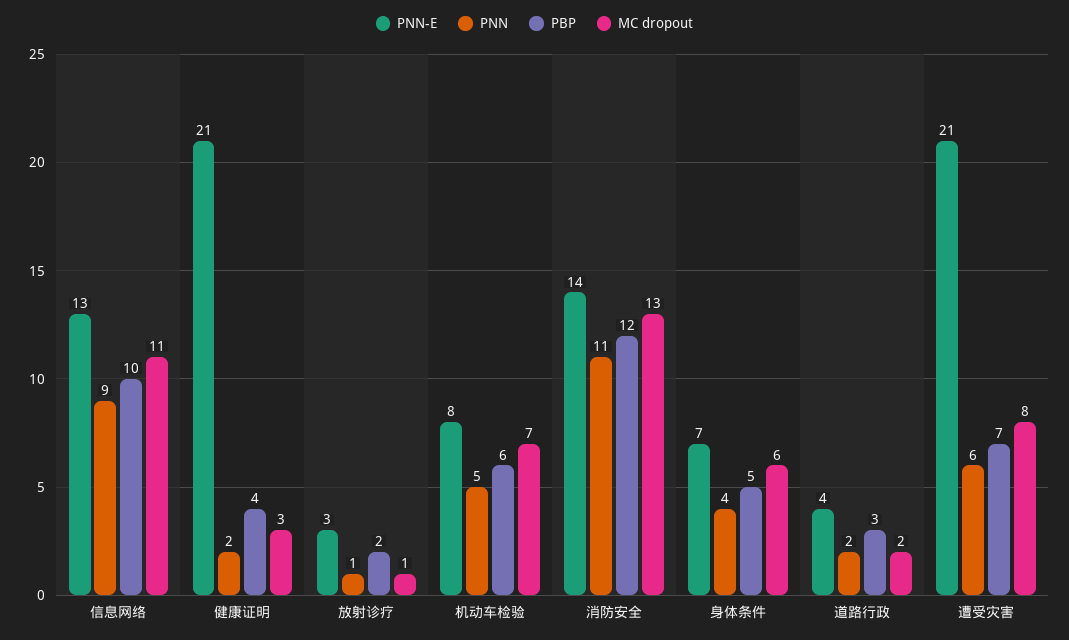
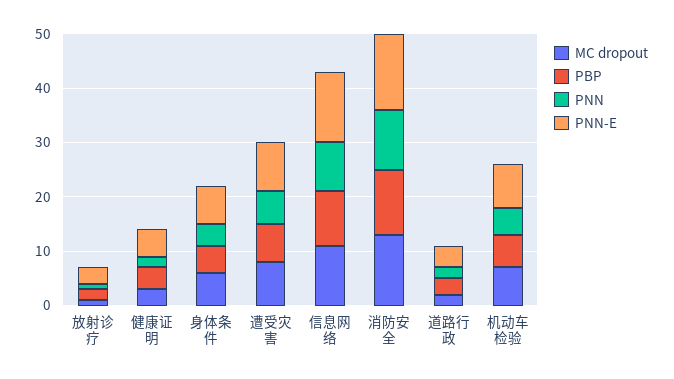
  {
    "PNN-E": {
      "信息网络": 13,
-     "健康证明": 21,
+     "健康证明": 5,
      "放射诊疗": 3,
      "机动车检验": 8,
      "消防安全": 14,
      "身体条件": 7,
      "道路行政": 4,
-     "遭受灾害": 21
+     "遭受灾害": 10
    },
    "PNN": {
      "信息网络": 9,
      "健康证明": 2,
      "放射诊疗": 1,
      "机动车检验": 5,
      "消防安全": 11,
      "身体条件": 4,
      "道路行政": 2,
      "遭受灾害": 6
    },
    "PBP": {
      "信息网络": 10,
      "健康证明": 4,
      "放射诊疗": 2,
      "机动车检验": 6,
      "消防安全": 12,
      "身体条件": 5,
      "道路行政": 3,
      "遭受灾害": 7
    },
    "MC dropout": {
      "信息网络": 11,
      "健康证明": 3,
      "放射诊疗": 1,
      "机动车检验": 7,
      "消防安全": 13,
      "身体条件": 6,
      "道路行政": 2,
      "遭受灾害": 8
    }
  }

